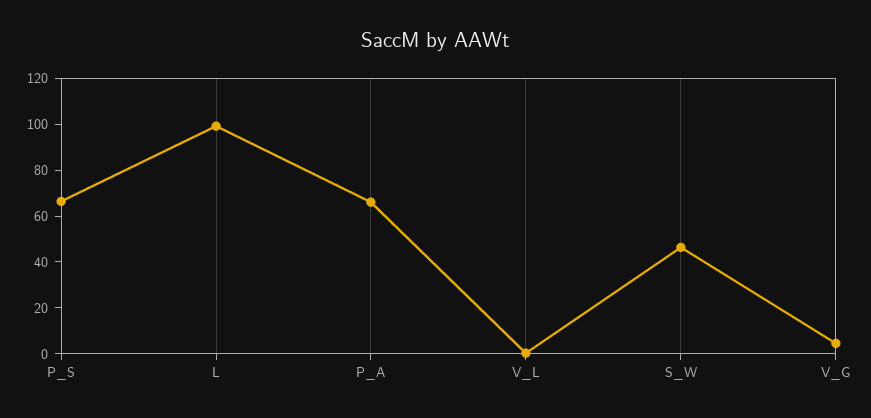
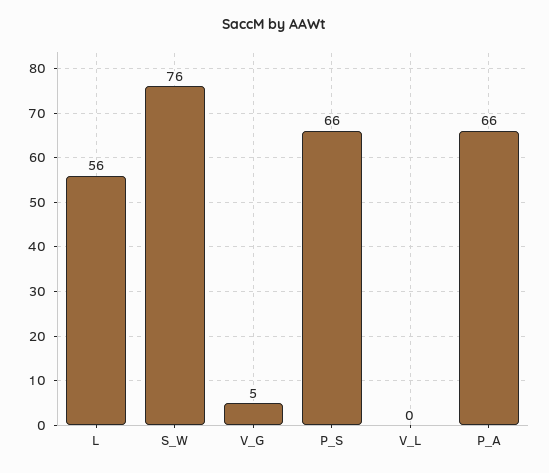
  {
    "P_S": 66,
-   "L": 100,
+   "L": 56,
    "P_A": 66,
    "V_L": 0,
-   "S_W": 45,
+   "S_W": 76,
    "V_G": 5
  }

